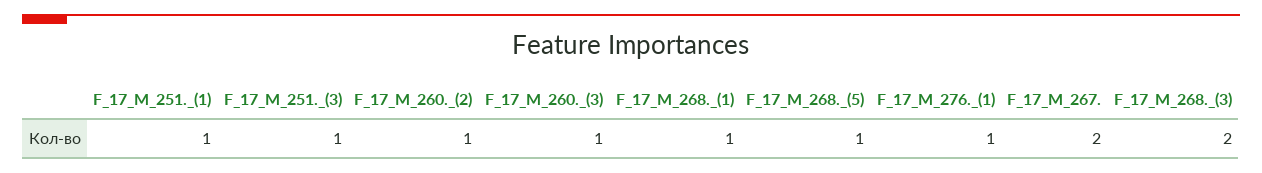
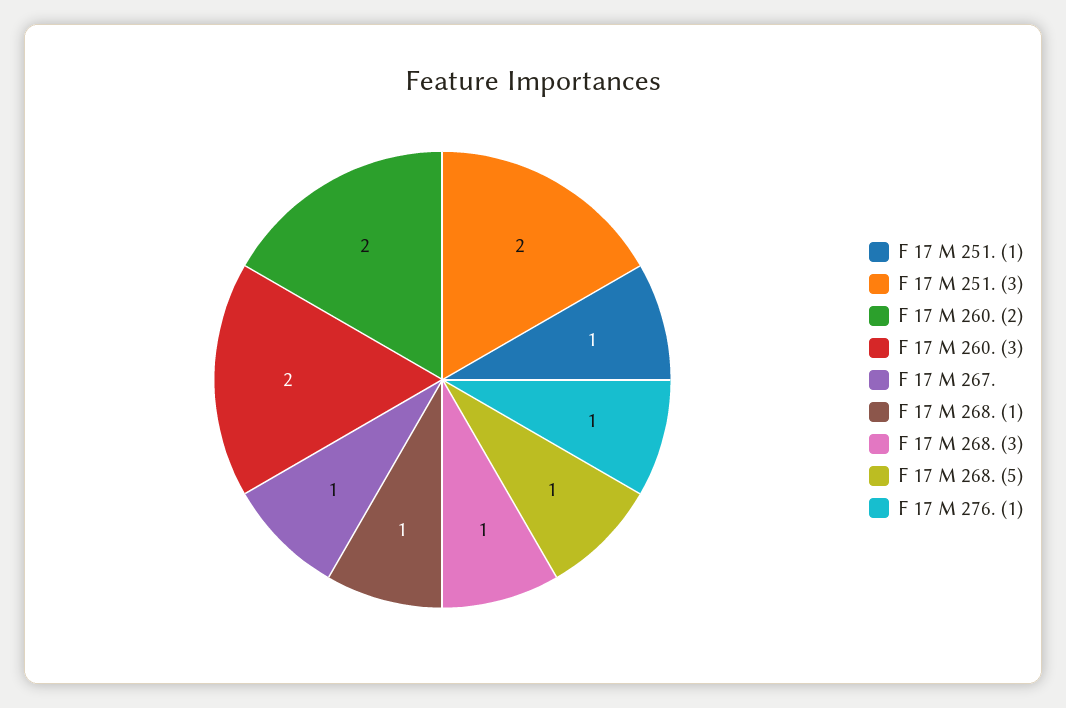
  {
    "F_17_M_251._(1)": 1,
-   "F_17_M_251._(3)": 1,
+   "F_17_M_251._(3)": 2,
-   "F_17_M_260._(2)": 1,
+   "F_17_M_260._(2)": 2,
-   "F_17_M_260._(3)": 1,
+   "F_17_M_260._(3)": 2,
    "F_17_M_268._(1)": 1,
    "F_17_M_268._(5)": 1,
    "F_17_M_276._(1)": 1,
-   "F_17_M_267.": 2,
+   "F_17_M_267.": 1,
-   "F_17_M_268._(3)": 2
+   "F_17_M_268._(3)": 1
  }

